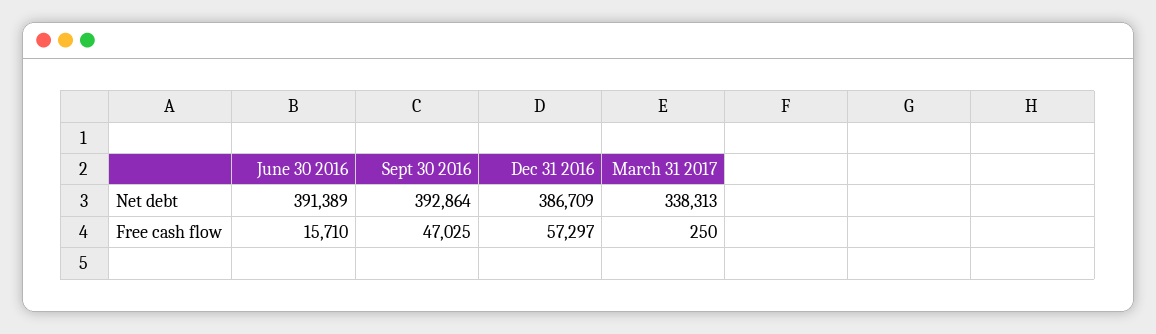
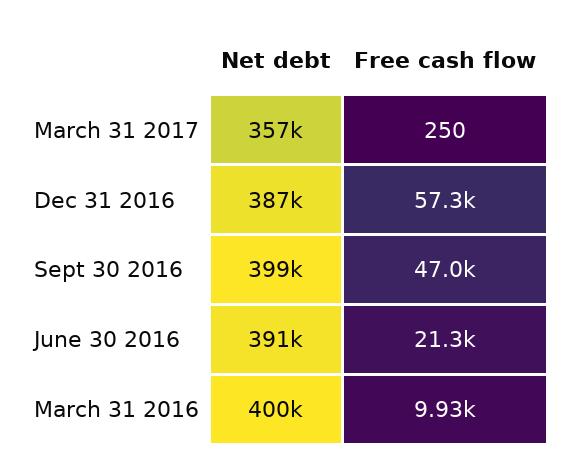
  {
    "June 30 2016": {
      "Net debt": 391389,
-     "Free cash flow": 15710
+     "Free cash flow": 21300
    },
    "Sept 30 2016": {
-     "Net debt": 392864,
+     "Net debt": 399000,
      "Free cash flow": 47025
    },
    "Dec 31 2016": {
      "Net debt": 386709,
      "Free cash flow": 57297
    },
    "March 31 2017": {
-     "Net debt": 338313,
+     "Net debt": 357000,
      "Free cash flow": 250
-   }
+   },
+   "March 31 2016": {
+     "Net debt": 400000,
+     "Free cash flow": 9930
+   }
  }

